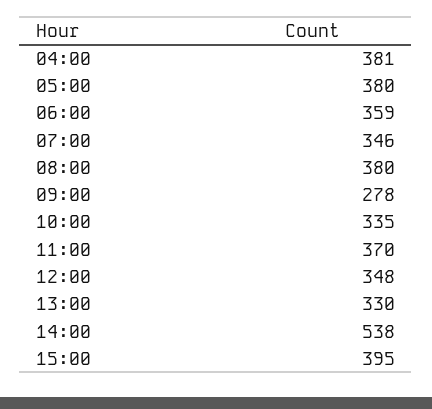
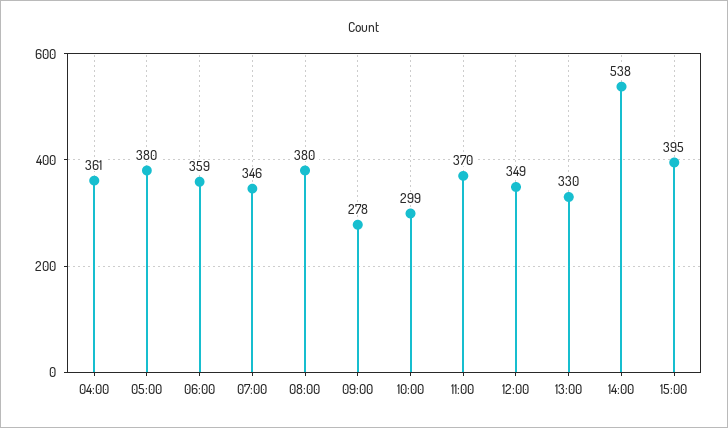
  {
-   "04:00": 381,
+   "04:00": 361,
    "05:00": 380,
    "06:00": 359,
    "07:00": 346,
    "08:00": 380,
    "09:00": 278,
-   "10:00": 335,
+   "10:00": 299,
    "11:00": 370,
-   "12:00": 348,
+   "12:00": 349,
    "13:00": 330,
    "14:00": 538,
    "15:00": 395
  }

